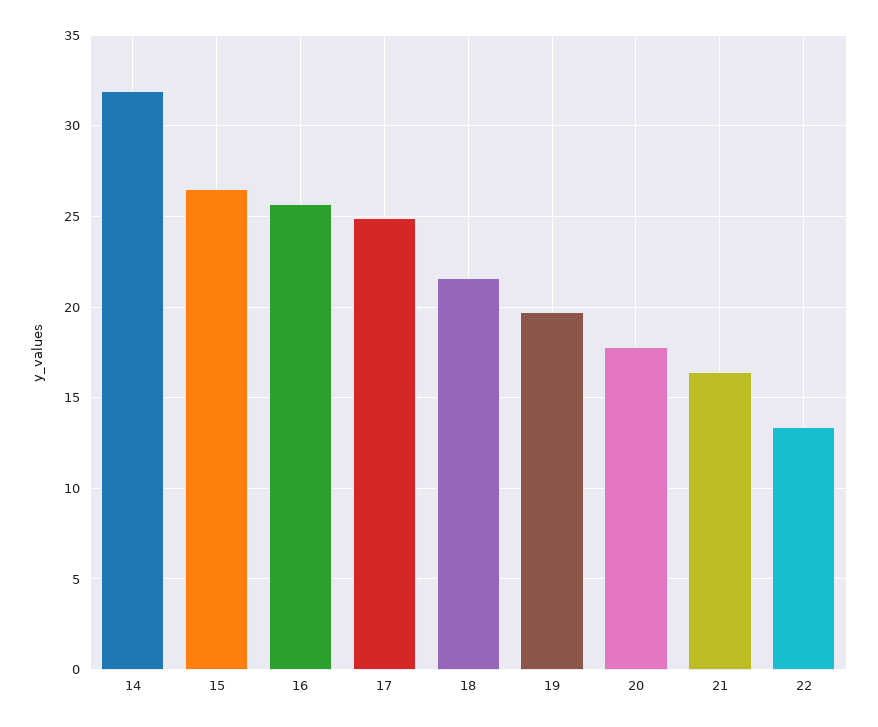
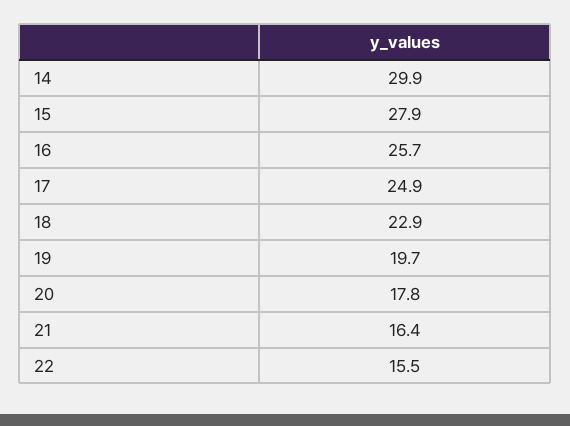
  {
-   "14": 32,
+   "14": 29.9,
-   "15": 26.5,
+   "15": 27.9,
    "16": 25.7,
    "17": 24.9,
-   "18": 21.5,
+   "18": 22.9,
    "19": 19.7,
    "20": 17.8,
    "21": 16.4,
-   "22": 13.5
+   "22": 15.5
  }

